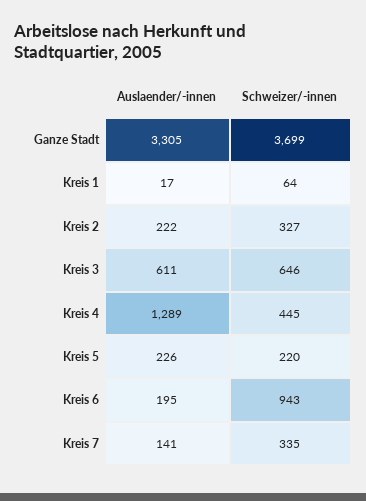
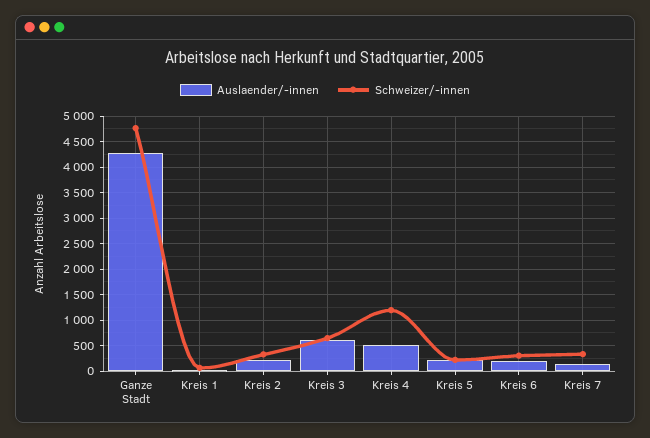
  {
    "Auslaender/-innen": {
-     "Ganze Stadt": 3305,
+     "Ganze Stadt": 4250,
      "Kreis 1": 17,
      "Kreis 2": 222,
      "Kreis 3": 611,
-     "Kreis 4": 1289,
+     "Kreis 4": 500,
      "Kreis 5": 226,
      "Kreis 6": 195,
      "Kreis 7": 141
    },
    "Schweizer/-innen": {
-     "Ganze Stadt": 3699,
+     "Ganze Stadt": 4750,
      "Kreis 1": 64,
      "Kreis 2": 327,
      "Kreis 3": 646,
-     "Kreis 4": 445,
+     "Kreis 4": 1250,
      "Kreis 5": 220,
-     "Kreis 6": 943,
+     "Kreis 6": 250,
      "Kreis 7": 335
    }
  }

